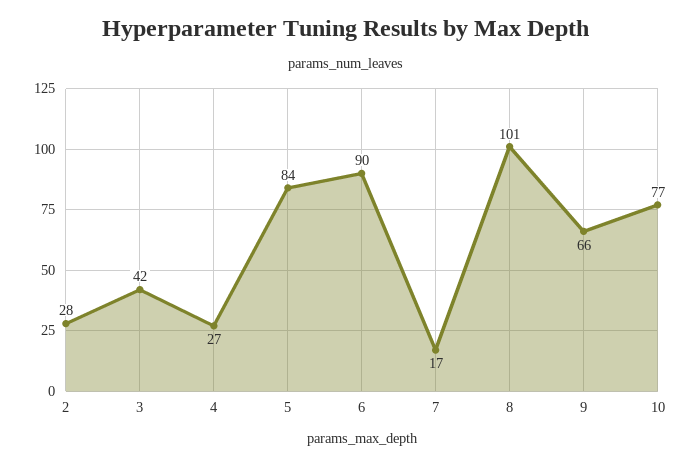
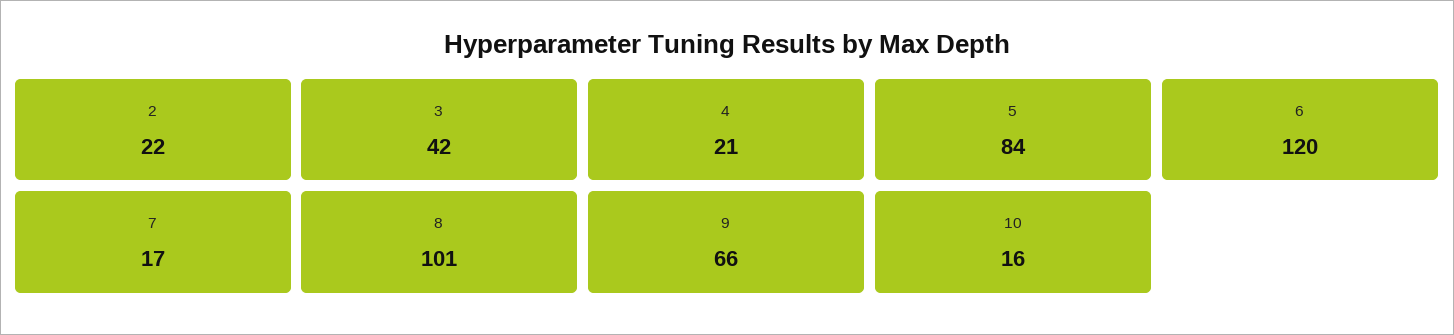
  {
-   "2": 28,
+   "2": 22,
    "3": 42,
-   "4": 27,
+   "4": 21,
    "5": 84,
-   "6": 90,
+   "6": 120,
    "7": 17,
    "8": 101,
    "9": 66,
-   "10": 77
+   "10": 16
  }

